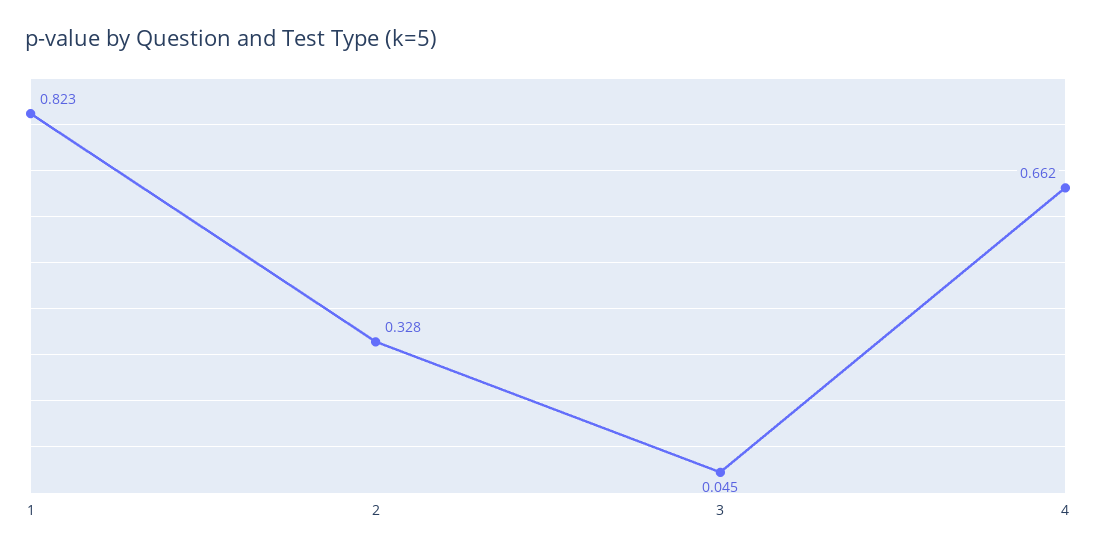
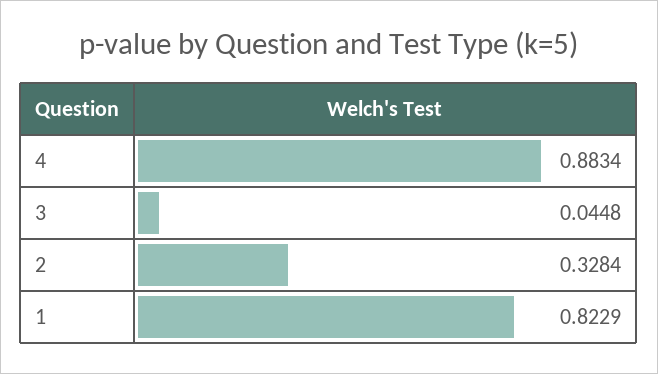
  {
    "1": 0.8229,
    "2": 0.3284,
    "3": 0.0448,
-   "4": 0.662
+   "4": 0.8834
  }

